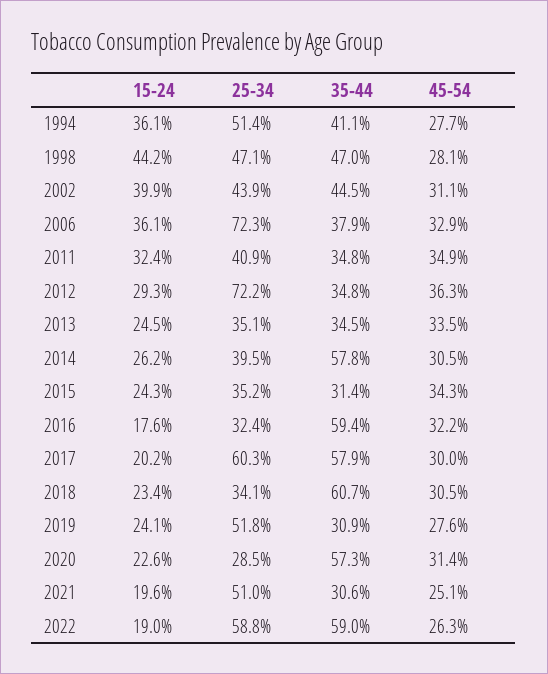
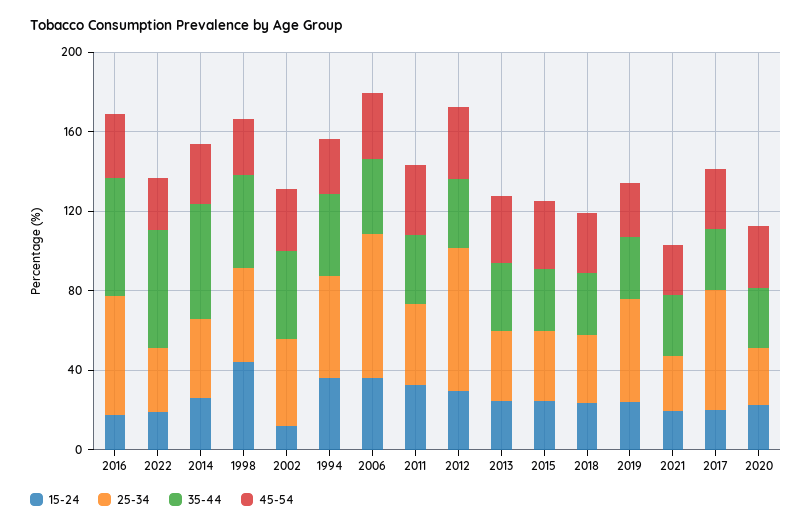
  {
    "15-24": {
      "1994": 36.1,
      "1998": 44.2,
-     "2002": 39.9,
+     "2002": 10,
      "2006": 36.1,
      "2011": 32.4,
      "2012": 29.3,
      "2013": 24.5,
      "2014": 26.2,
      "2015": 24.3,
      "2016": 17.6,
      "2017": 20.2,
      "2018": 23.4,
      "2019": 24.1,
      "2020": 22.6,
      "2021": 19.6,
      "2022": 19
    },
    "25-34": {
      "1994": 51.4,
      "1998": 47.1,
      "2002": 43.9,
      "2006": 72.3,
      "2011": 40.9,
      "2012": 72.2,
      "2013": 35.1,
      "2014": 39.5,
      "2015": 35.2,
-     "2016": 32.4,
+     "2016": 60,
      "2017": 60.3,
      "2018": 34.1,
      "2019": 51.8,
      "2020": 28.5,
-     "2021": 51,
+     "2021": 30,
-     "2022": 58.8
+     "2022": 30
    },
    "35-44": {
      "1994": 41.1,
      "1998": 47,
      "2002": 44.5,
      "2006": 37.9,
      "2011": 34.8,
      "2012": 34.8,
      "2013": 34.5,
      "2014": 57.8,
      "2015": 31.4,
      "2016": 59.4,
-     "2017": 57.9,
+     "2017": 30,
-     "2018": 60.7,
+     "2018": 30,
      "2019": 30.9,
-     "2020": 57.3,
+     "2020": 30,
      "2021": 30.6,
      "2022": 59
    },
    "45-54": {
      "1994": 27.7,
      "1998": 28.1,
      "2002": 31.1,
      "2006": 32.9,
      "2011": 34.9,
      "2012": 36.3,
      "2013": 33.5,
      "2014": 30.5,
      "2015": 34.3,
      "2016": 32.2,
      "2017": 30,
      "2018": 30.5,
      "2019": 27.6,
      "2020": 31.4,
      "2021": 25.1,
      "2022": 26.3
    }
  }

